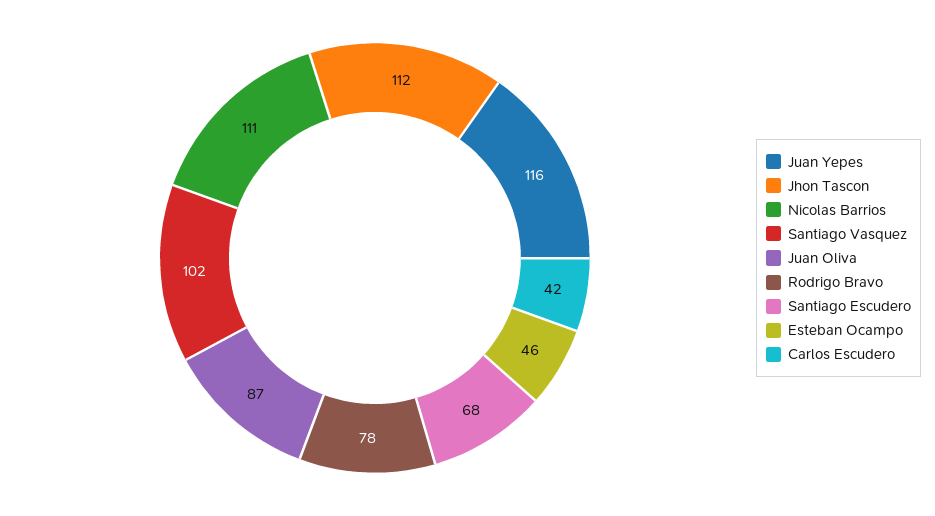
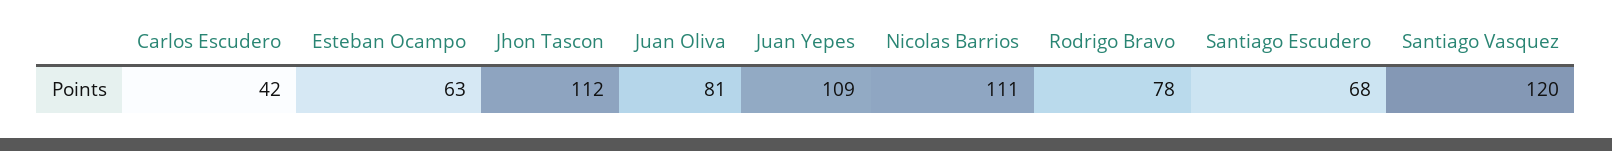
  {
-   "Juan Yepes": 116,
+   "Juan Yepes": 109,
    "Jhon Tascon": 112,
    "Nicolas Barrios": 111,
-   "Santiago Vasquez": 102,
+   "Santiago Vasquez": 120,
-   "Juan Oliva": 87,
+   "Juan Oliva": 81,
    "Rodrigo Bravo": 78,
    "Santiago Escudero": 68,
-   "Esteban Ocampo": 46,
+   "Esteban Ocampo": 63,
    "Carlos Escudero": 42
  }

